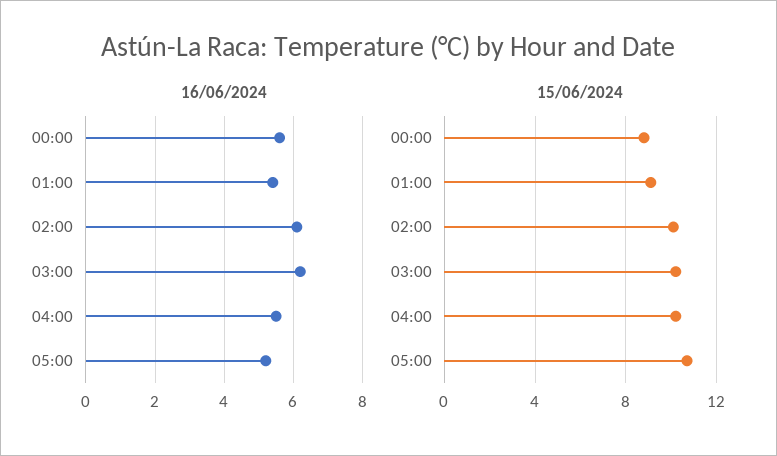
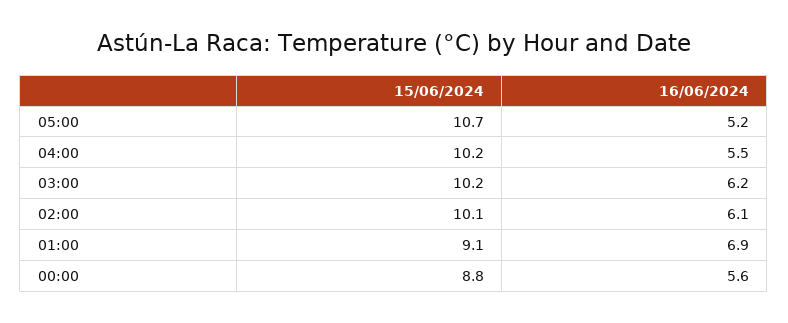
  {
    "16/06/2024": {
      "00:00": 5.6,
-     "01:00": 5.5,
+     "01:00": 6.9,
      "02:00": 6.1,
      "03:00": 6.2,
      "04:00": 5.5,
      "05:00": 5.2
    },
    "15/06/2024": {
      "00:00": 8.8,
      "01:00": 9.1,
      "02:00": 10.1,
      "03:00": 10.2,
      "04:00": 10.2,
      "05:00": 10.7
    }
  }

